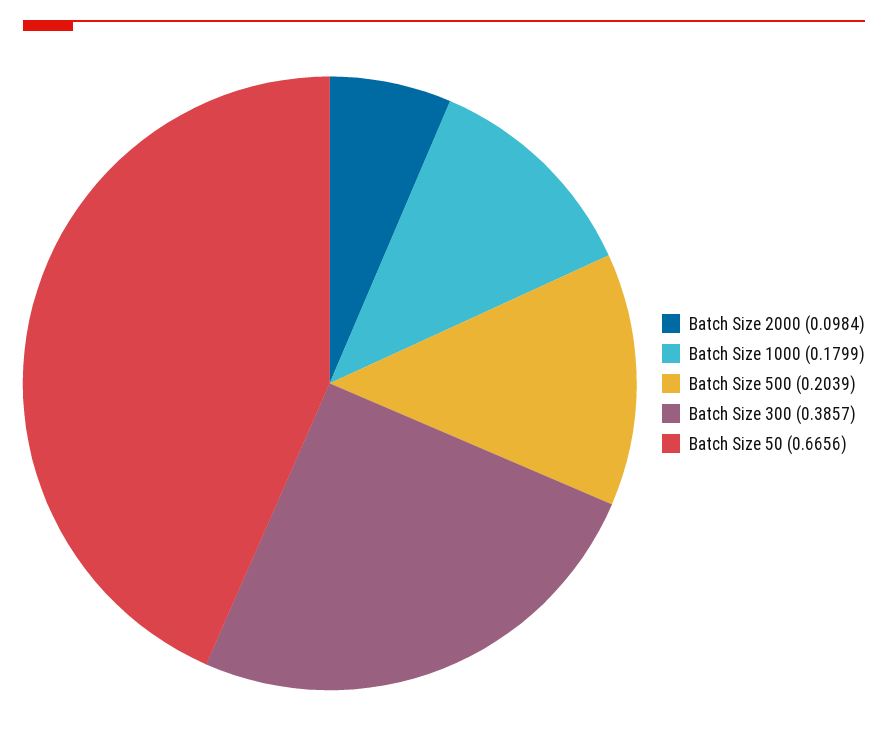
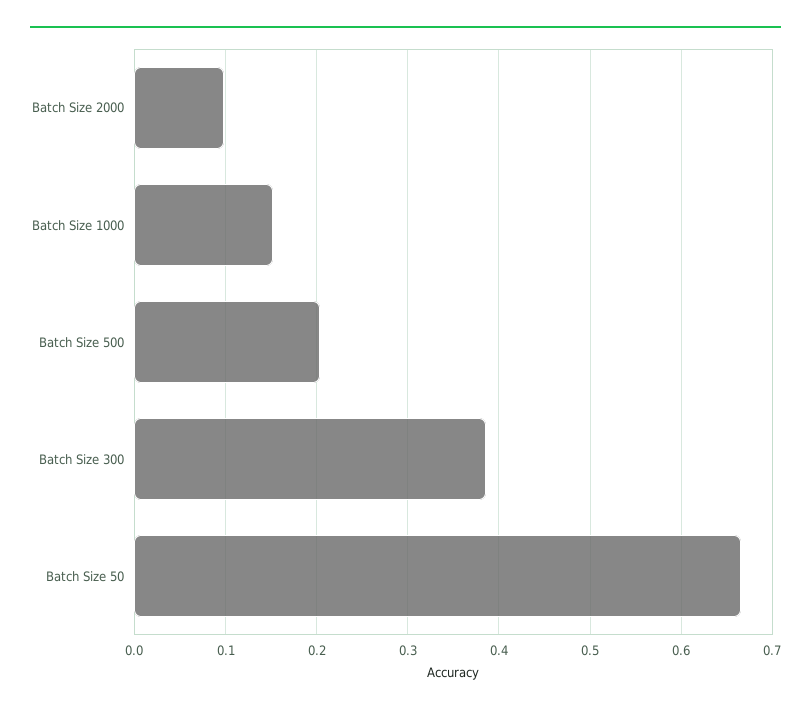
  {
    "Batch Size 2000": 0.0984,
-   "Batch Size 1000": 0.1799,
+   "Batch Size 1000": 0.15,
    "Batch Size 500": 0.2039,
    "Batch Size 300": 0.3857,
    "Batch Size 50": 0.6656
  }

